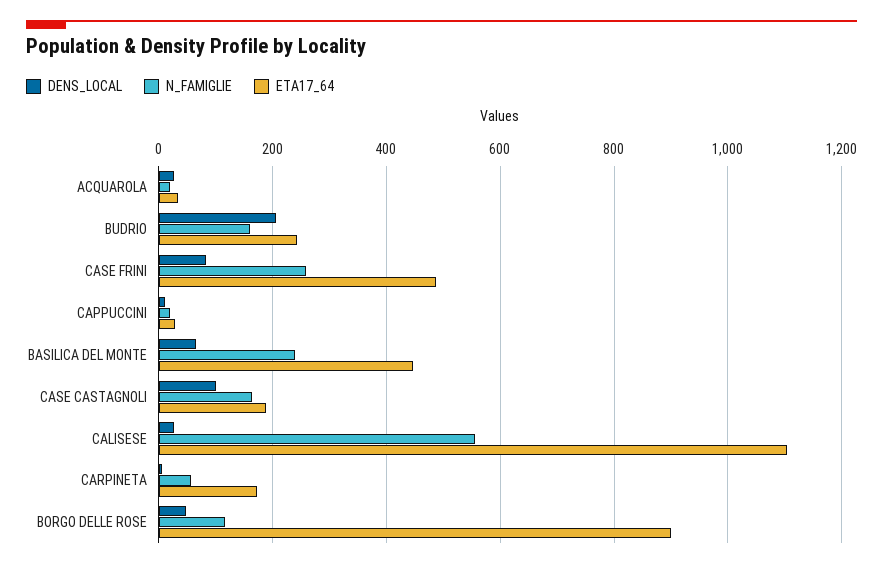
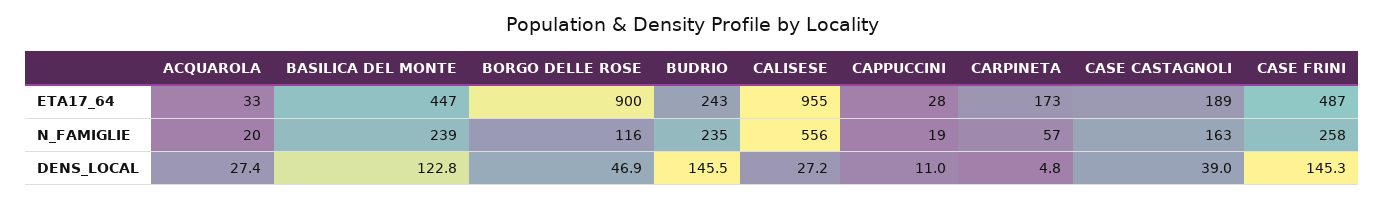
  {
    "DENS_LOCAL": {
      "ACQUAROLA": 27.4,
-     "BUDRIO": 200,
+     "BUDRIO": 145.5,
-     "CASE FRINI": 80,
+     "CASE FRINI": 145.3,
      "CAPPUCCINI": 11,
-     "BASILICA DEL MONTE": 60,
+     "BASILICA DEL MONTE": 122.8,
-     "CASE CASTAGNOLI": 100,
+     "CASE CASTAGNOLI": 39,
      "CALISESE": 27.2,
      "CARPINETA": 4.8,
      "BORGO DELLE ROSE": 46.9
    },
    "N_FAMIGLIE": {
      "ACQUAROLA": 20,
-     "BUDRIO": 160,
+     "BUDRIO": 235,
      "CASE FRINI": 258,
      "CAPPUCCINI": 19,
      "BASILICA DEL MONTE": 239,
      "CASE CASTAGNOLI": 163,
      "CALISESE": 556,
      "CARPINETA": 57,
      "BORGO DELLE ROSE": 116
    },
    "ETA17_64": {
      "ACQUAROLA": 33,
      "BUDRIO": 243,
      "CASE FRINI": 487,
      "CAPPUCCINI": 28,
      "BASILICA DEL MONTE": 447,
      "CASE CASTAGNOLI": 189,
-     "CALISESE": 1100,
+     "CALISESE": 955,
      "CARPINETA": 173,
      "BORGO DELLE ROSE": 900
    }
  }

